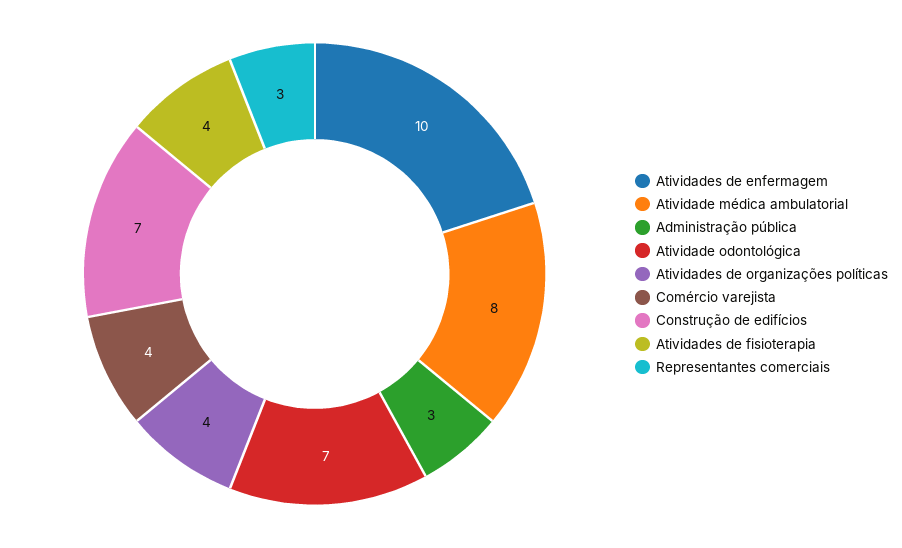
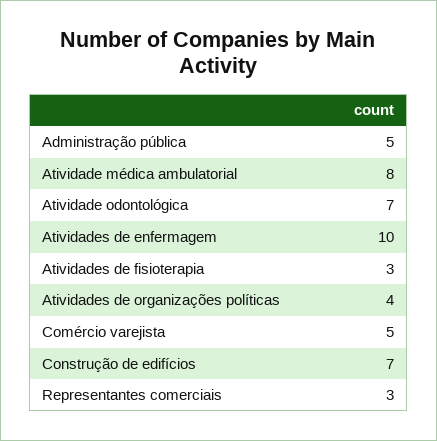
  {
    "Atividades de enfermagem": 10,
    "Atividade médica ambulatorial": 8,
-   "Administração pública": 3,
+   "Administração pública": 5,
    "Atividade odontológica": 7,
    "Atividades de organizações políticas": 4,
-   "Comércio varejista": 4,
+   "Comércio varejista": 5,
    "Construção de edifícios": 7,
-   "Atividades de fisioterapia": 4,
+   "Atividades de fisioterapia": 3,
    "Representantes comerciais": 3
  }

